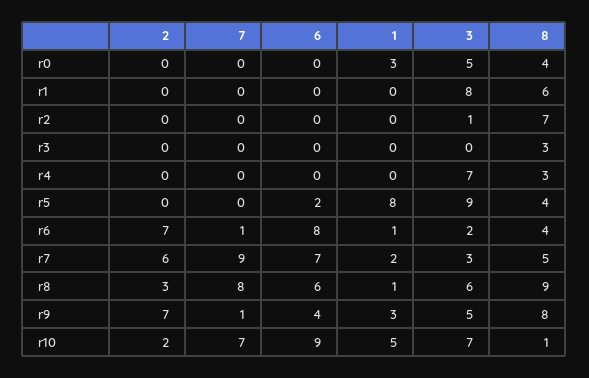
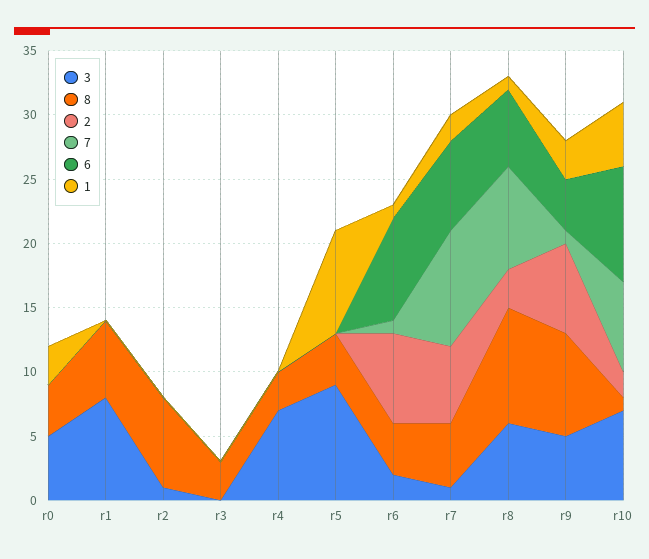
  {
    "2": {
      "r0": 0,
      "r1": 0,
      "r2": 0,
      "r3": 0,
      "r4": 0,
      "r5": 0,
      "r6": 7,
      "r7": 6,
      "r8": 3,
      "r9": 7,
      "r10": 2
    },
    "7": {
      "r0": 0,
      "r1": 0,
      "r2": 0,
      "r3": 0,
      "r4": 0,
      "r5": 0,
      "r6": 1,
      "r7": 9,
      "r8": 8,
      "r9": 1,
      "r10": 7
    },
    "6": {
      "r0": 0,
      "r1": 0,
      "r2": 0,
      "r3": 0,
      "r4": 0,
-     "r5": 2,
+     "r5": 0,
      "r6": 8,
      "r7": 7,
      "r8": 6,
      "r9": 4,
      "r10": 9
    },
    "1": {
      "r0": 3,
      "r1": 0,
      "r2": 0,
      "r3": 0,
      "r4": 0,
      "r5": 8,
      "r6": 1,
      "r7": 2,
      "r8": 1,
      "r9": 3,
      "r10": 5
    },
    "3": {
      "r0": 5,
      "r1": 8,
      "r2": 1,
      "r3": 0,
      "r4": 7,
      "r5": 9,
      "r6": 2,
-     "r7": 3,
+     "r7": 1,
      "r8": 6,
      "r9": 5,
      "r10": 7
    },
    "8": {
      "r0": 4,
      "r1": 6,
      "r2": 7,
      "r3": 3,
      "r4": 3,
      "r5": 4,
      "r6": 4,
      "r7": 5,
      "r8": 9,
      "r9": 8,
      "r10": 1
    }
  }

